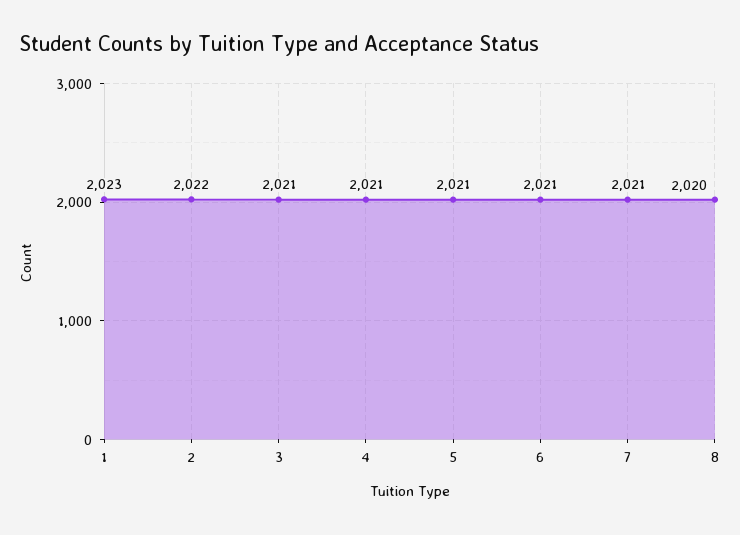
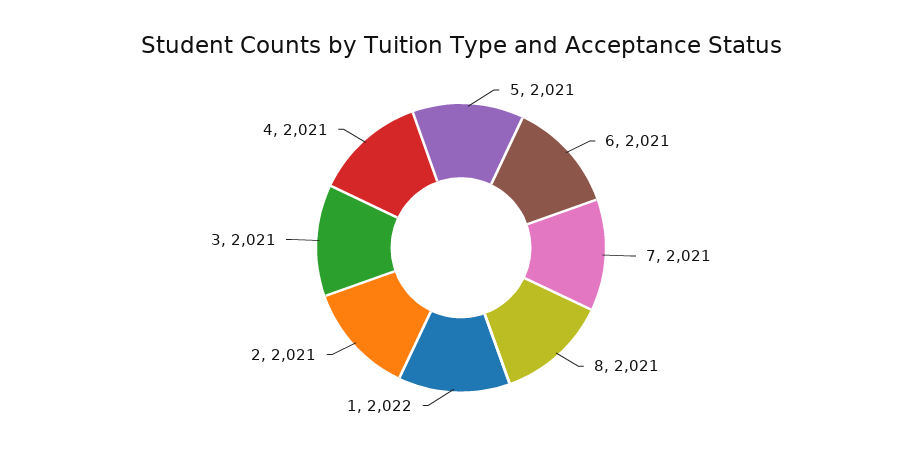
  {
-   "1": 2023,
+   "1": 2022,
-   "2": 2022,
+   "2": 2021,
    "3": 2021,
    "4": 2021,
    "5": 2021,
    "6": 2021,
    "7": 2021,
-   "8": 2020
+   "8": 2021
  }

